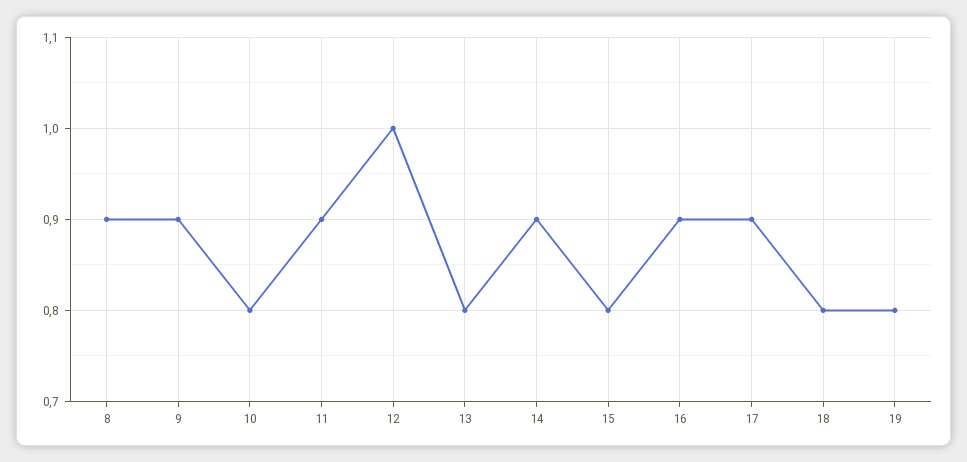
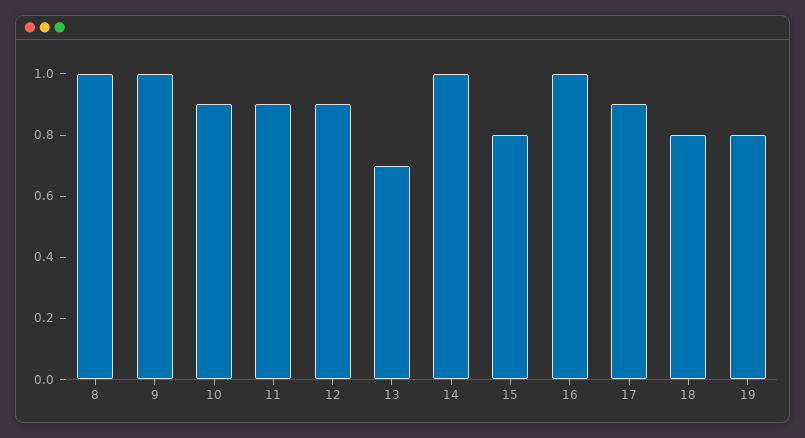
  {
-   "8": 0.9,
+   "8": 1,
-   "9": 0.9,
+   "9": 1,
-   "10": 0.8,
+   "10": 0.9,
    "11": 0.9,
-   "12": 1,
+   "12": 0.9,
-   "13": 0.8,
+   "13": 0.7,
-   "14": 0.9,
+   "14": 1,
    "15": 0.8,
-   "16": 0.9,
+   "16": 1,
    "17": 0.9,
    "18": 0.8,
    "19": 0.8
  }

